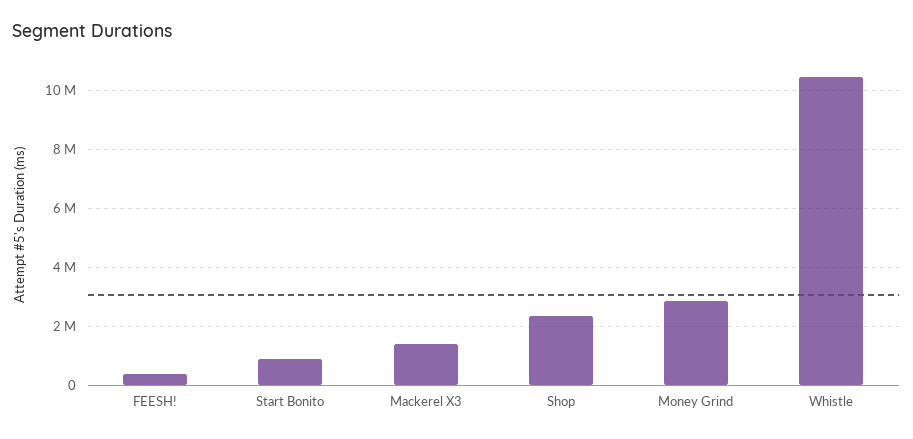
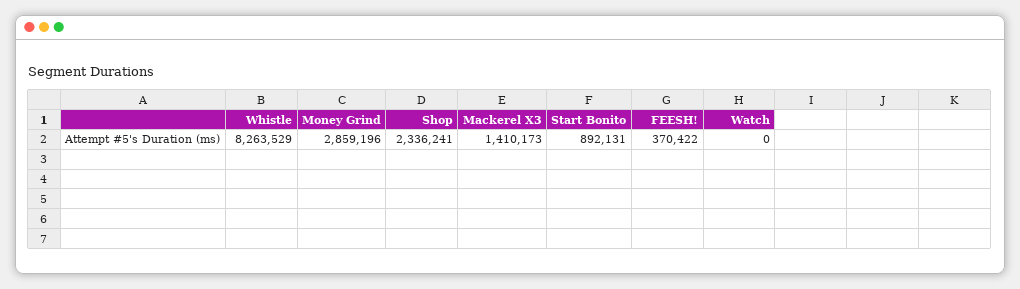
  {
    "FEESH!": 370422,
    "Start Bonito": 892131,
    "Mackerel X3": 1410173,
    "Shop": 2336241,
    "Money Grind": 2859196,
-   "Whistle": 10500000
+   "Whistle": 8263529,
+   "Watch": 0
  }

